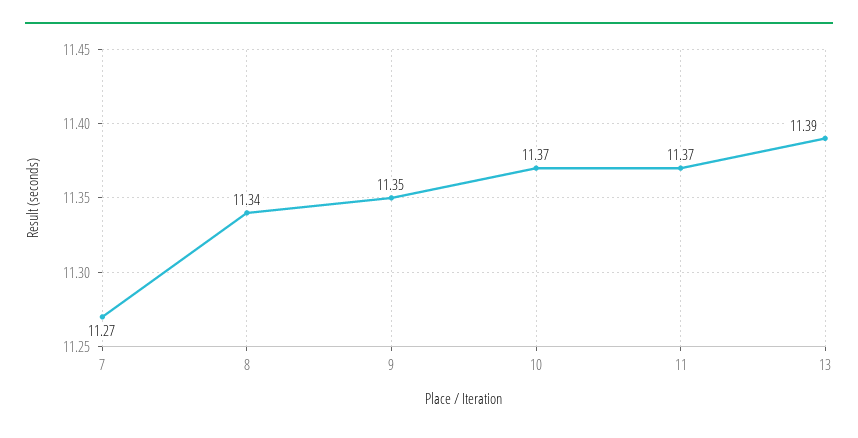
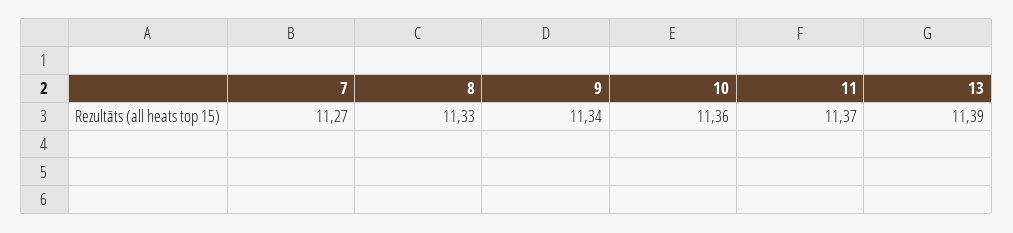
  {
    "7": 11.27,
-   "8": 11.34,
+   "8": 11.33,
-   "9": 11.35,
+   "9": 11.34,
-   "10": 11.37,
+   "10": 11.36,
    "11": 11.37,
    "13": 11.39
  }

